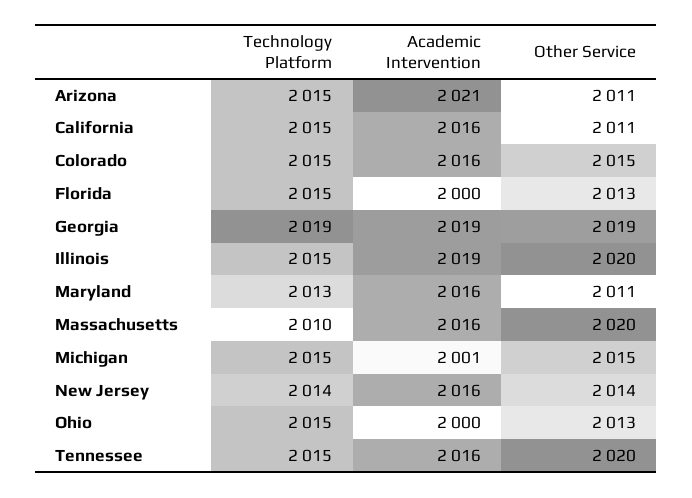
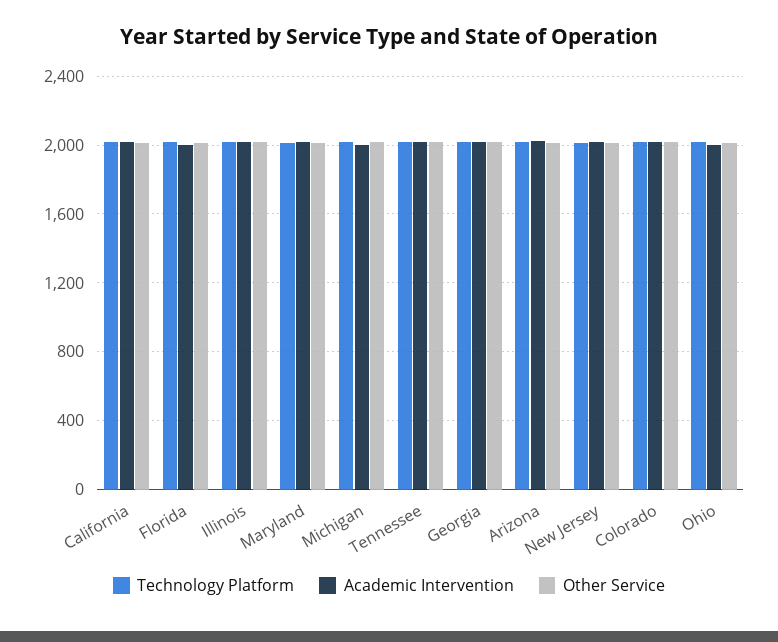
  {
    "Technology Platform": {
      "Arizona": 2015,
      "California": 2015,
      "Colorado": 2015,
      "Florida": 2015,
      "Georgia": 2019,
      "Illinois": 2015,
      "Maryland": 2013,
-     "Massachusetts": 2010,
      "Michigan": 2015,
      "New Jersey": 2014,
      "Ohio": 2015,
      "Tennessee": 2015
    },
    "Academic Intervention": {
      "Arizona": 2021,
      "California": 2016,
      "Colorado": 2016,
      "Florida": 2000,
      "Georgia": 2019,
      "Illinois": 2019,
      "Maryland": 2016,
-     "Massachusetts": 2016,
      "Michigan": 2001,
      "New Jersey": 2016,
      "Ohio": 2000,
      "Tennessee": 2016
    },
    "Other Service": {
      "Arizona": 2011,
      "California": 2011,
      "Colorado": 2015,
      "Florida": 2013,
      "Georgia": 2019,
      "Illinois": 2020,
      "Maryland": 2011,
-     "Massachusetts": 2020,
      "Michigan": 2015,
      "New Jersey": 2014,
      "Ohio": 2013,
      "Tennessee": 2020
    }
  }

